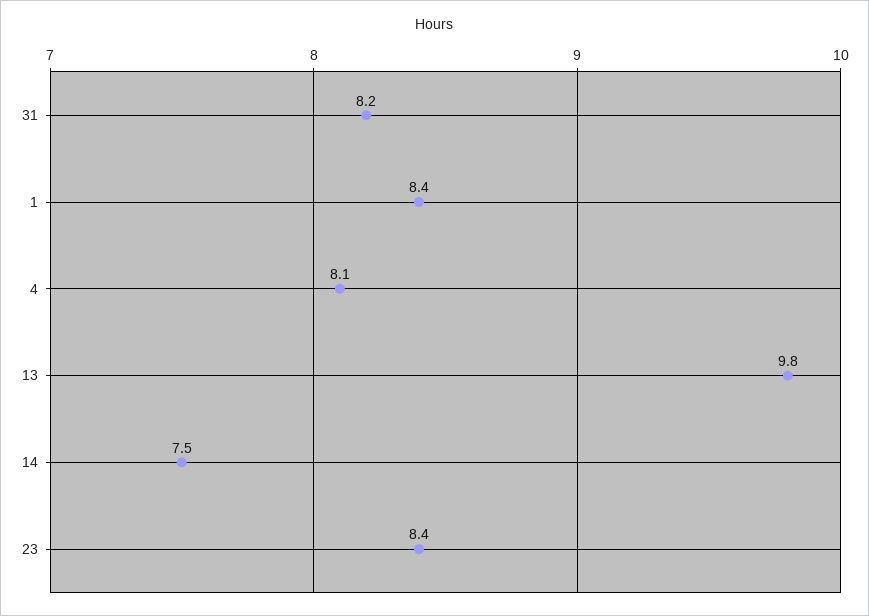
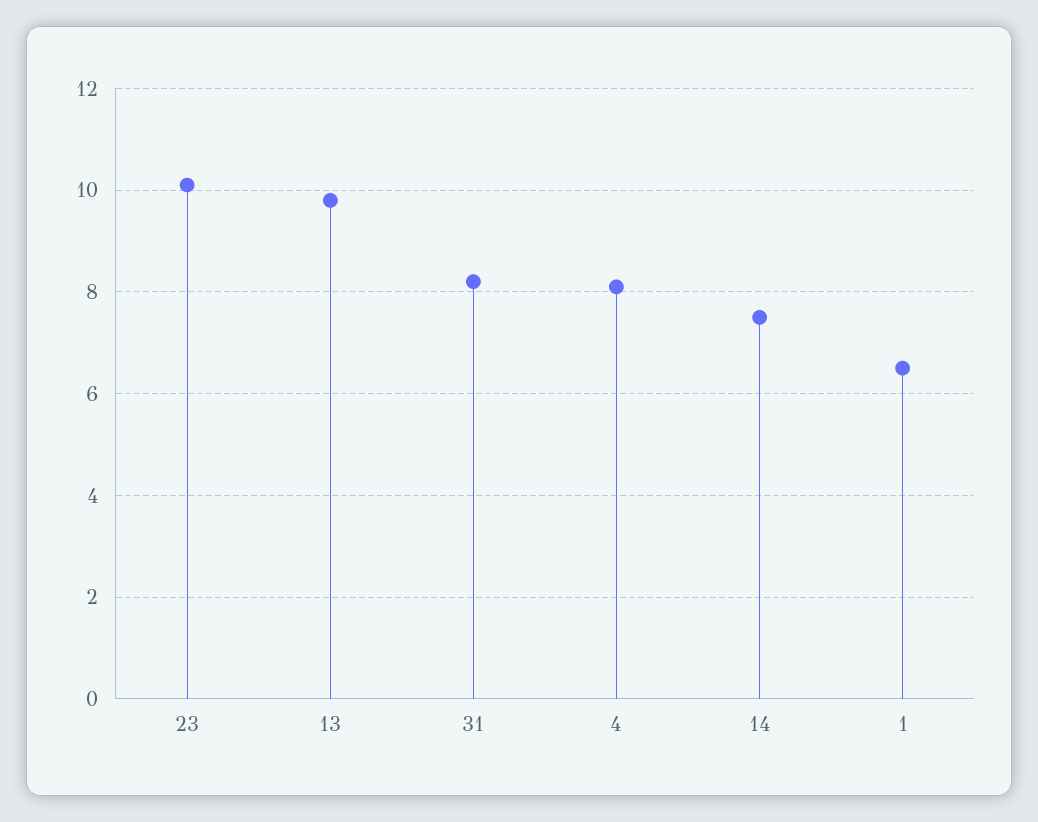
  {
    "31": 8.2,
-   "1": 8.4,
+   "1": 6.5,
    "4": 8.1,
    "13": 9.8,
    "14": 7.5,
-   "23": 8.4
+   "23": 10
  }

